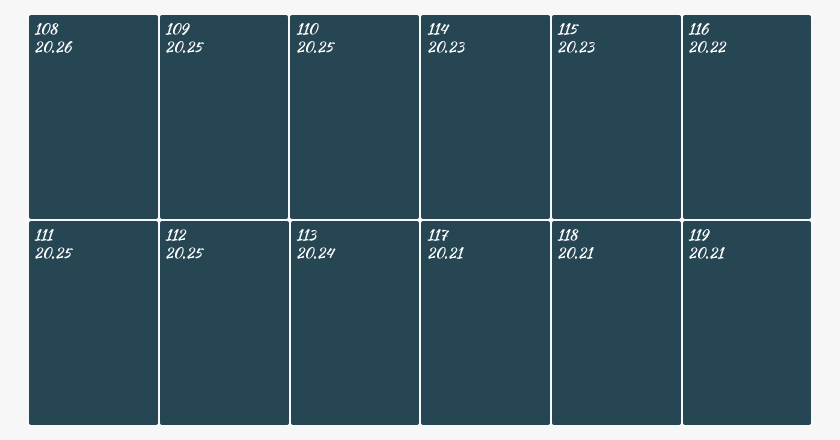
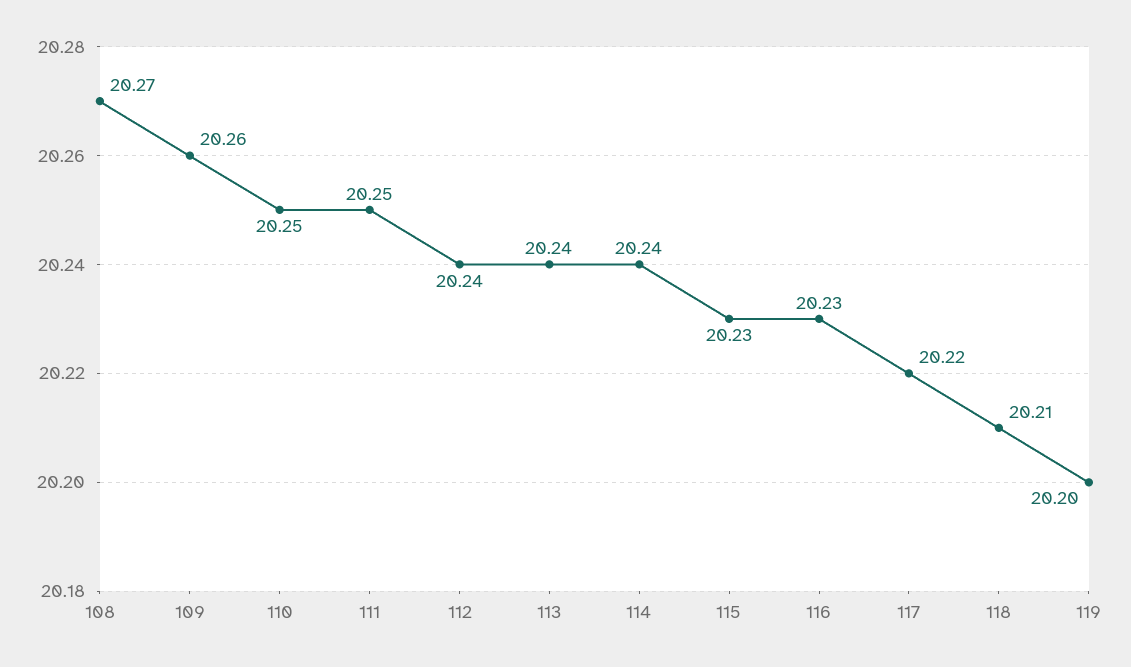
  {
-   "108": 20.26,
+   "108": 20.27,
-   "109": 20.25,
+   "109": 20.26,
    "110": 20.25,
    "111": 20.25,
-   "112": 20.25,
+   "112": 20.24,
    "113": 20.24,
-   "114": 20.23,
+   "114": 20.24,
    "115": 20.23,
-   "116": 20.22,
+   "116": 20.23,
-   "117": 20.21,
+   "117": 20.22,
    "118": 20.21,
-   "119": 20.21
+   "119": 20.2
  }

